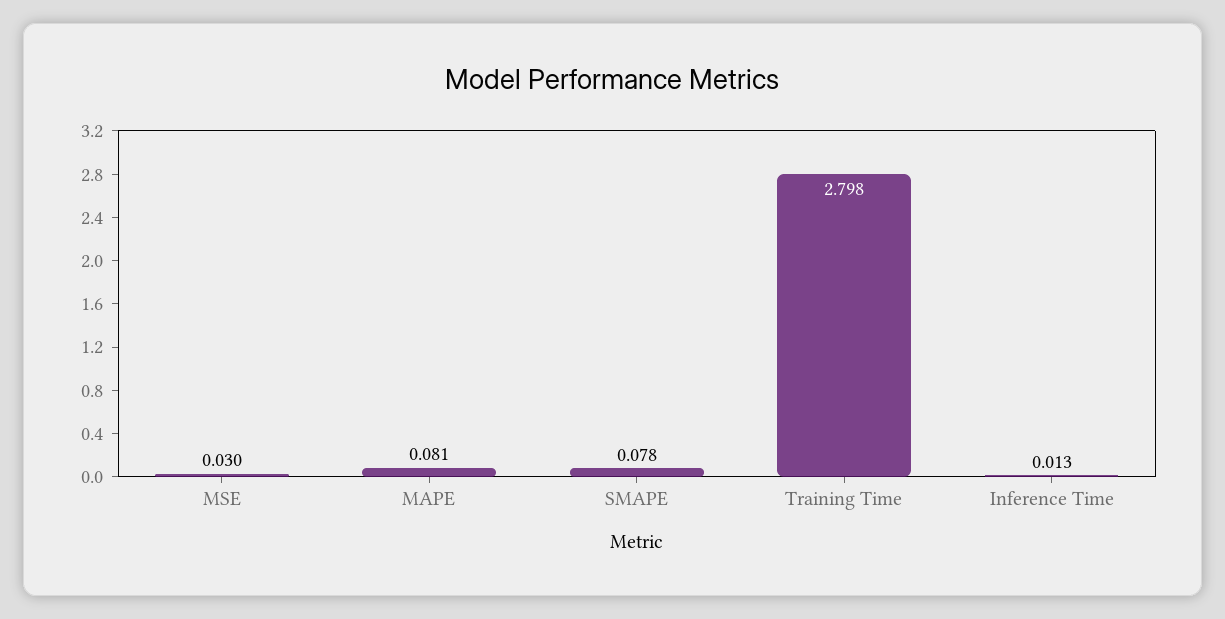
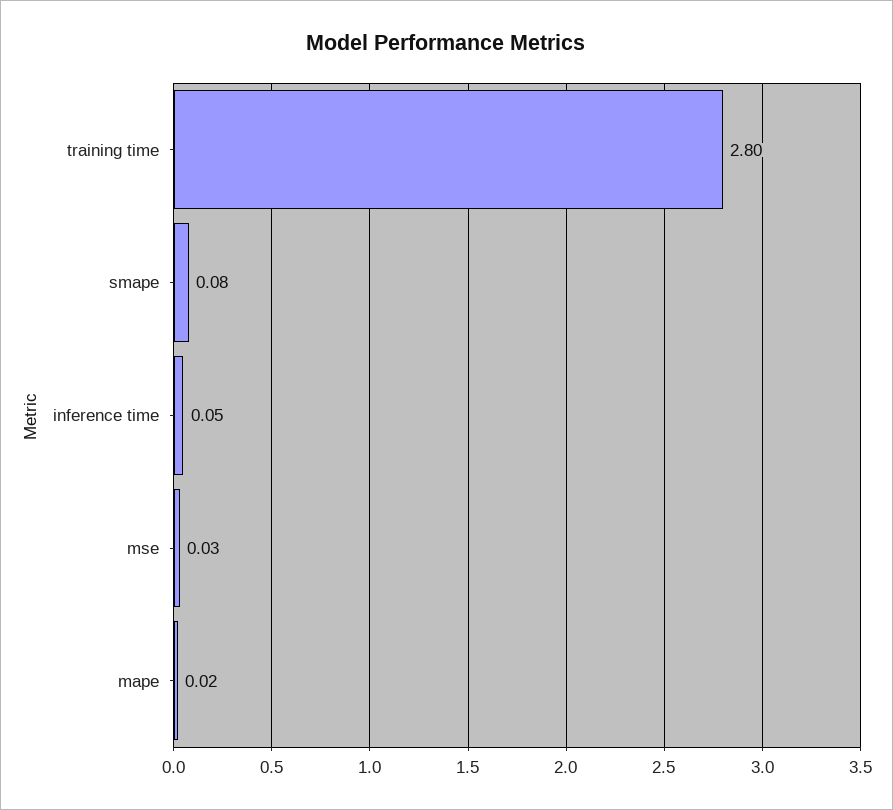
  {
    "MSE": 0.03,
-   "MAPE": 0.081,
+   "MAPE": 0.02,
    "SMAPE": 0.078,
    "Training Time": 2.798,
-   "Inference Time": 0.013
+   "Inference Time": 0.05
  }

